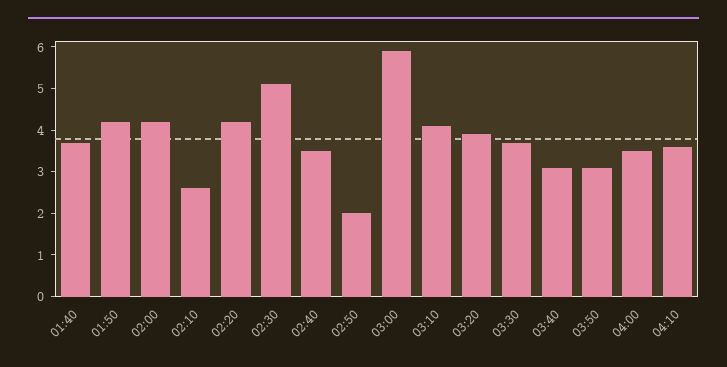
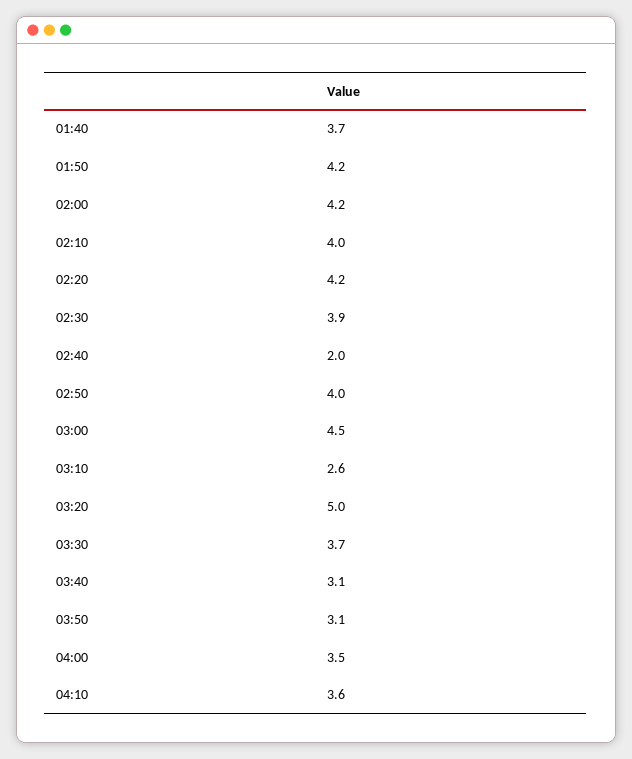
  {
    "01:40": 3.7,
    "01:50": 4.2,
    "02:00": 4.2,
-   "02:10": 2.5,
+   "02:10": 4,
    "02:20": 4.2,
-   "02:30": 5,
+   "02:30": 3.9,
-   "02:40": 3.5,
+   "02:40": 2,
-   "02:50": 2,
+   "02:50": 4,
-   "03:00": 6,
+   "03:00": 4.5,
-   "03:10": 4,
+   "03:10": 2.6,
-   "03:20": 4,
+   "03:20": 5,
    "03:30": 3.7,
    "03:40": 3.1,
    "03:50": 3.1,
    "04:00": 3.5,
    "04:10": 3.6
  }

